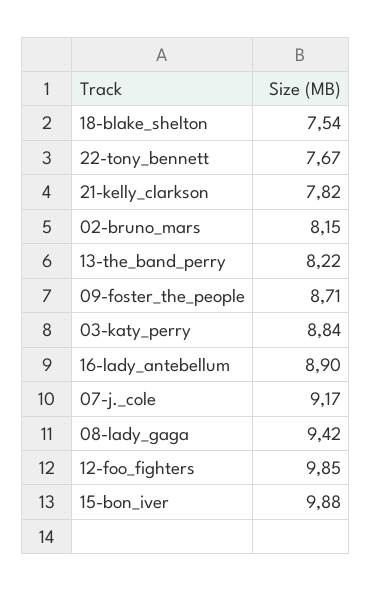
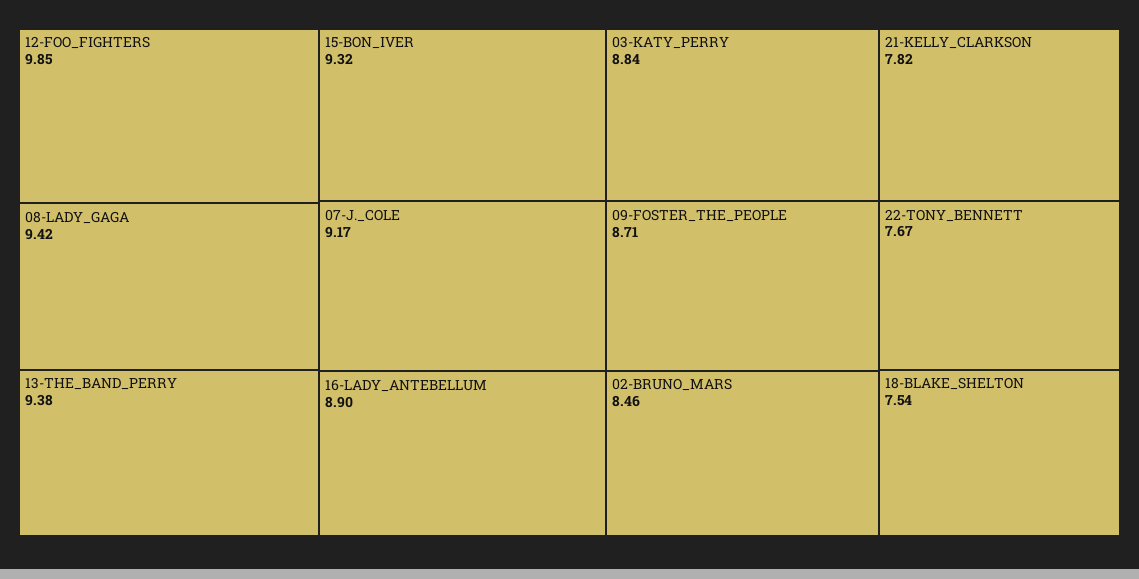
  {
    "18-blake_shelton": 7.54,
    "22-tony_bennett": 7.67,
    "21-kelly_clarkson": 7.82,
-   "02-bruno_mars": 8.15,
+   "02-bruno_mars": 8.46,
-   "13-the_band_perry": 8.22,
+   "13-the_band_perry": 9.38,
    "09-foster_the_people": 8.71,
    "03-katy_perry": 8.84,
    "16-lady_antebellum": 8.9,
    "07-j._cole": 9.17,
    "08-lady_gaga": 9.42,
    "12-foo_fighters": 9.85,
-   "15-bon_iver": 9.88
+   "15-bon_iver": 9.32
  }

